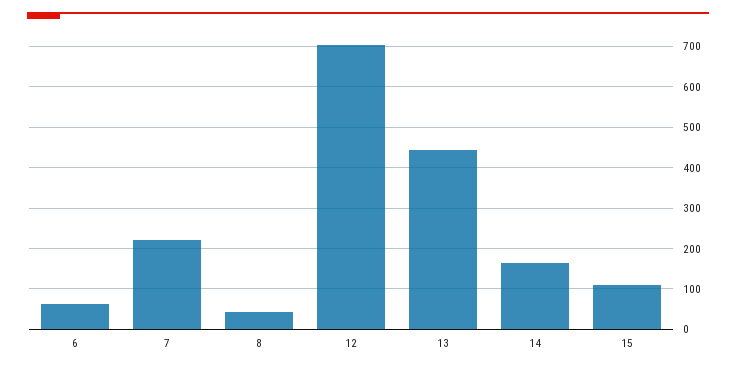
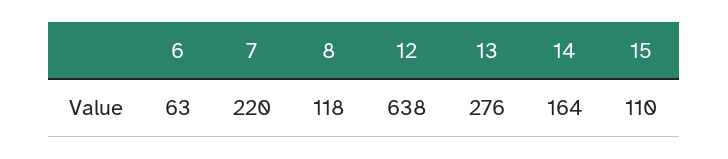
  {
    "6": 63,
    "7": 220,
-   "8": 40,
+   "8": 118,
-   "12": 700,
+   "12": 638,
-   "13": 440,
+   "13": 276,
    "14": 164,
    "15": 110
  }

